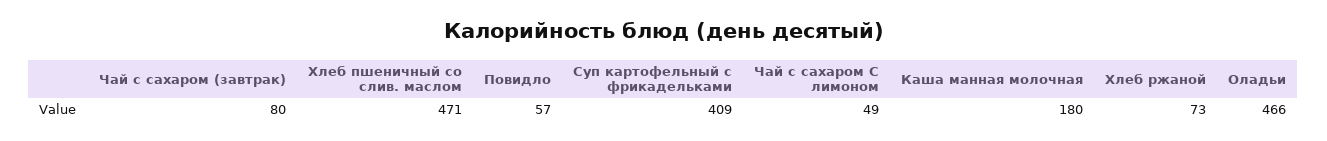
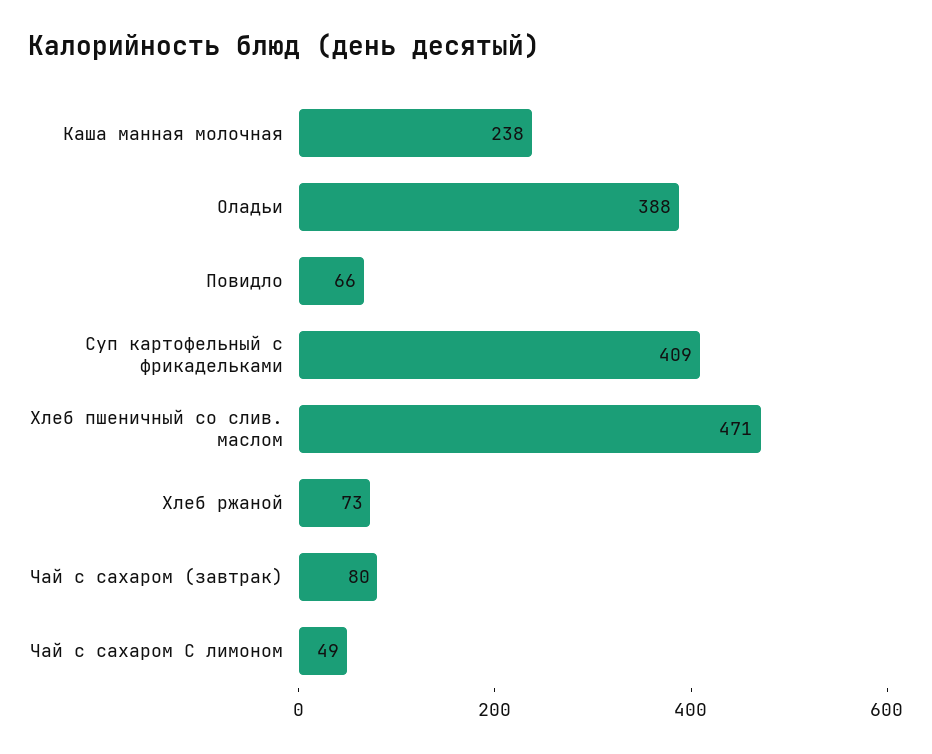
  {
    "Чай с сахаром (завтрак)": 80,
    "Хлеб пшеничный со слив. маслом": 471,
-   "Повидло": 57,
+   "Повидло": 66,
    "Суп картофельный с фрикадельками": 409,
    "Чай с сахаром С лимоном": 49,
-   "Каша манная молочная": 180,
+   "Каша манная молочная": 238,
    "Хлеб ржаной": 73,
-   "Оладьи": 466
+   "Оладьи": 388
  }

